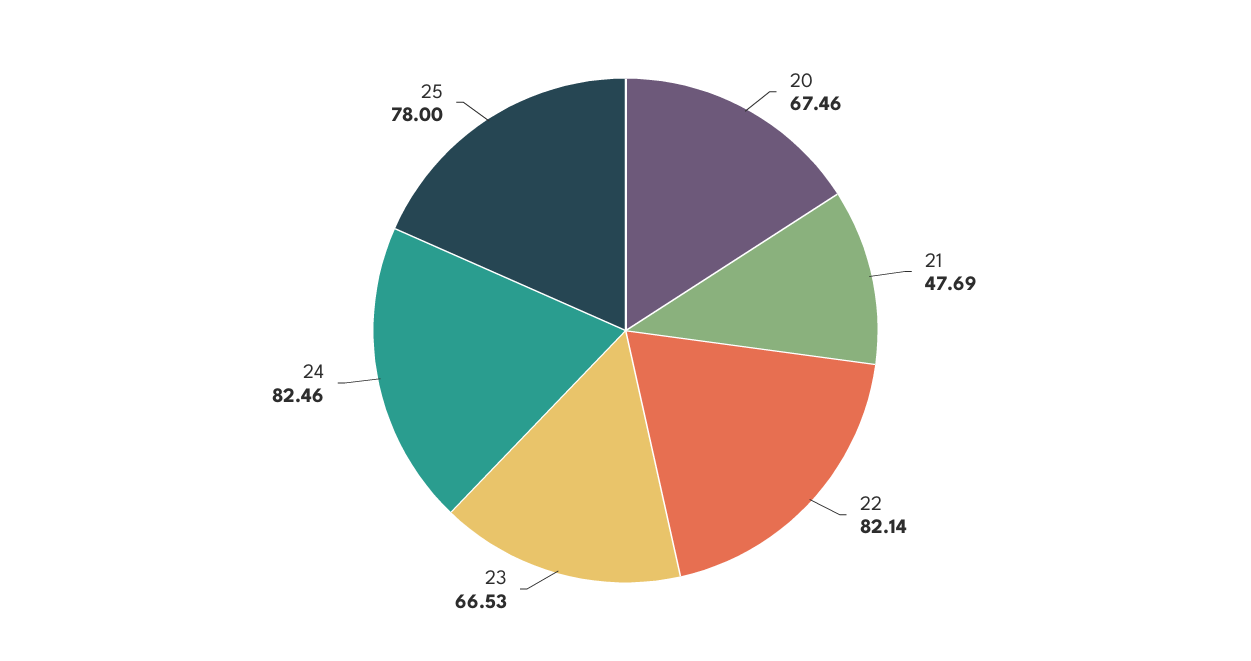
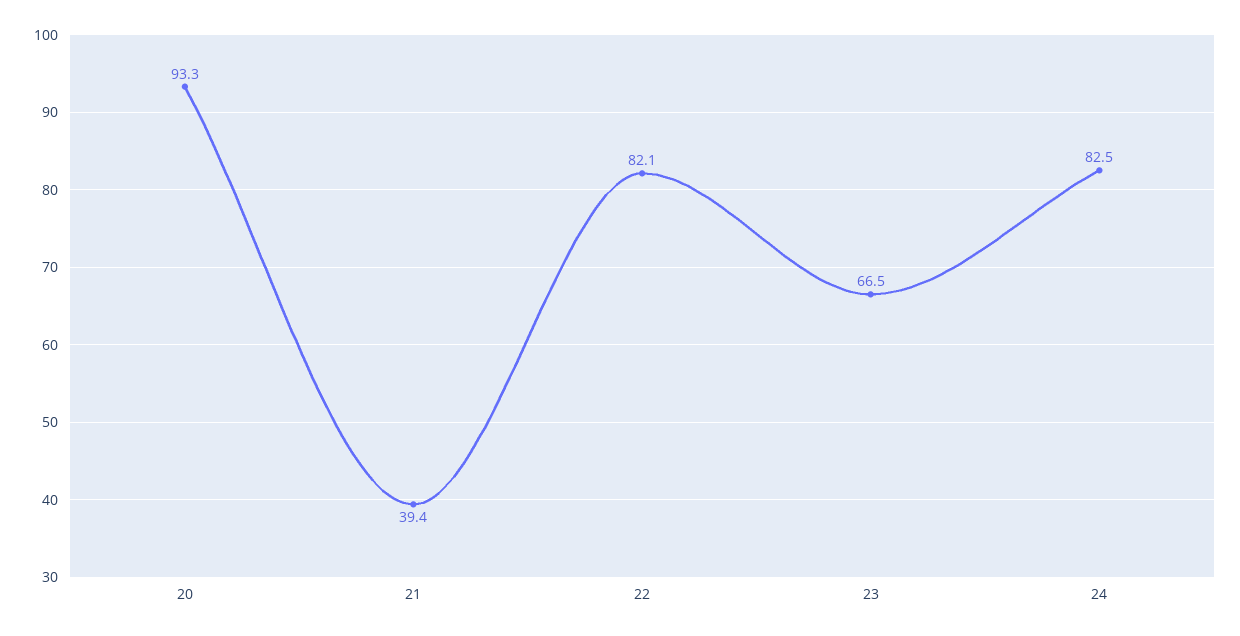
  {
-   "20": 67.46,
+   "20": 93.3,
-   "21": 47.69,
+   "21": 39.4,
    "22": 82.14,
    "23": 66.53,
-   "24": 82.46,
+   "24": 82.46
-   "25": 78
  }

